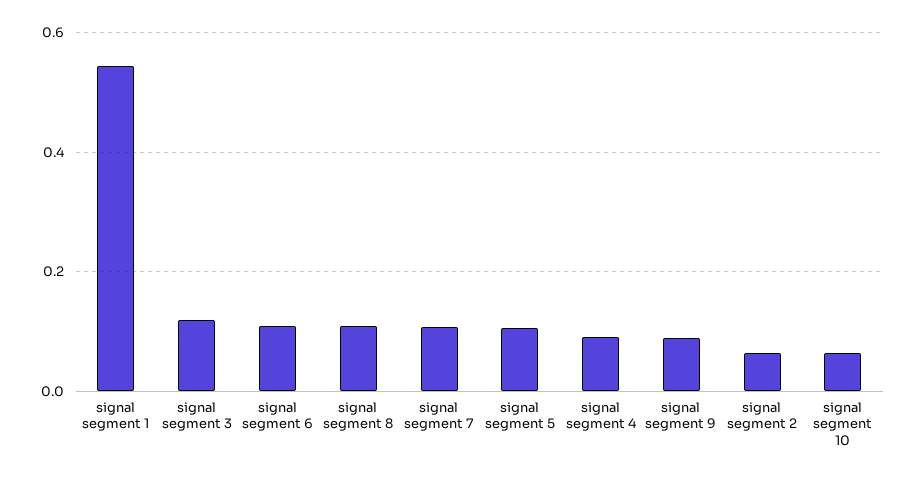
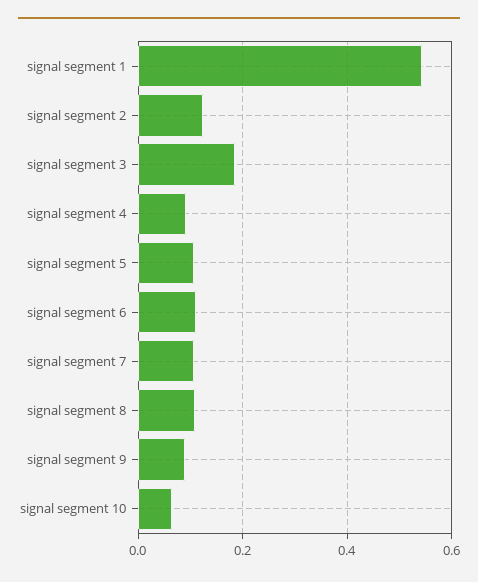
  {
    "signal segment 1": 0.54,
-   "signal segment 3": 0.12,
+   "signal segment 3": 0.18,
    "signal segment 6": 0.1,
    "signal segment 8": 0.1,
    "signal segment 7": 0.1,
    "signal segment 5": 0.1,
    "signal segment 4": 0.1,
    "signal segment 9": 0.08,
-   "signal segment 2": 0.06,
+   "signal segment 2": 0.12,
    "signal segment 10": 0.06
  }

